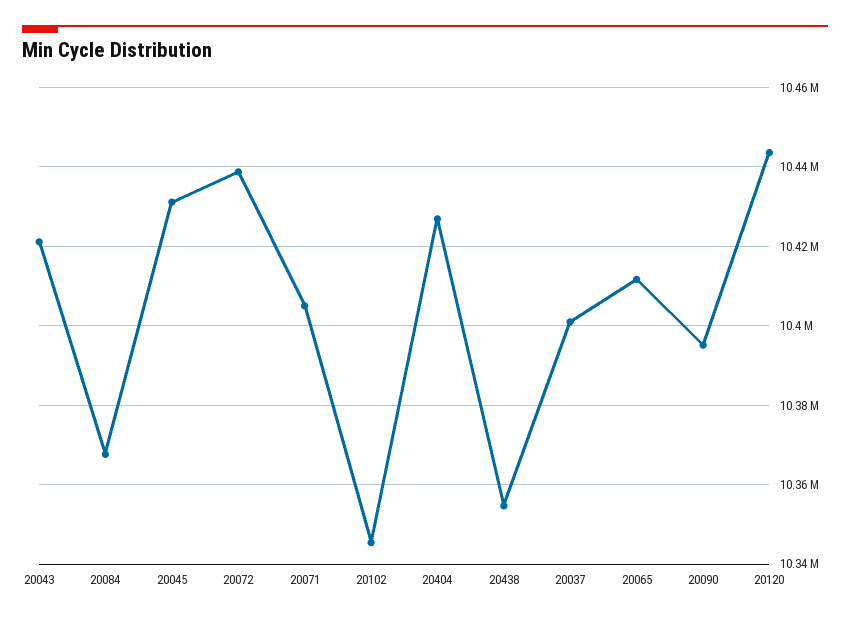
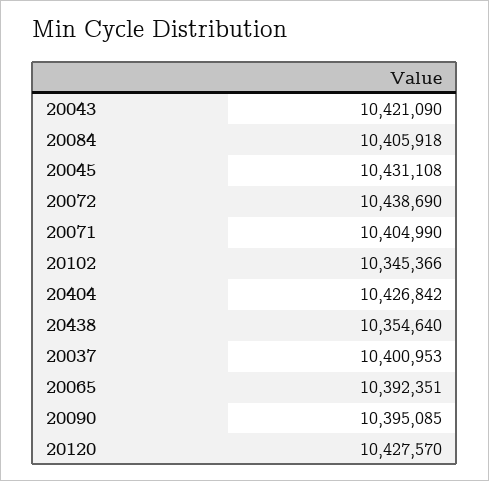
  {
    "20043": 10421090,
-   "20084": 10368000,
+   "20084": 10405918,
    "20045": 10431108,
    "20072": 10438690,
    "20071": 10404990,
    "20102": 10345366,
    "20404": 10426842,
    "20438": 10354640,
    "20037": 10400953,
-   "20065": 10412000,
+   "20065": 10392351,
    "20090": 10395085,
-   "20120": 10444000
+   "20120": 10427570
  }

